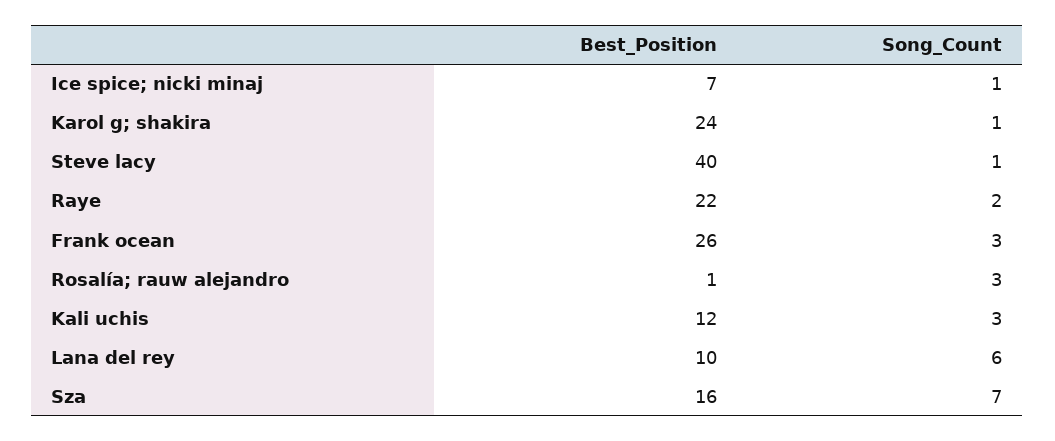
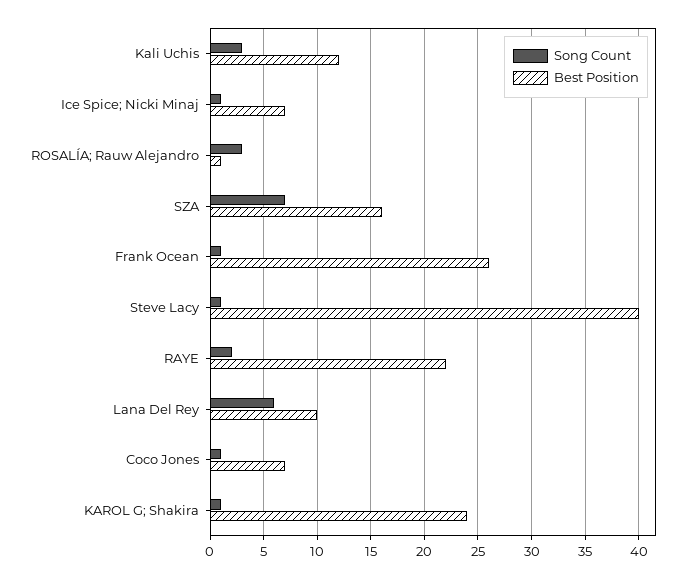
  {
    "Best_Position": {
      "Ice spice; nicki minaj": 7,
      "Karol g; shakira": 24,
      "Steve lacy": 40,
      "Raye": 22,
      "Frank ocean": 26,
      "Rosalía; rauw alejandro": 1,
      "Kali uchis": 12,
      "Lana del rey": 10,
-     "Sza": 16
+     "Sza": 16,
+     "Coco Jones": 7
    },
    "Song_Count": {
      "Ice spice; nicki minaj": 1,
      "Karol g; shakira": 1,
      "Steve lacy": 1,
      "Raye": 2,
-     "Frank ocean": 3,
+     "Frank ocean": 1,
      "Rosalía; rauw alejandro": 3,
      "Kali uchis": 3,
      "Lana del rey": 6,
-     "Sza": 7
+     "Sza": 7,
+     "Coco Jones": 1
    }
  }

